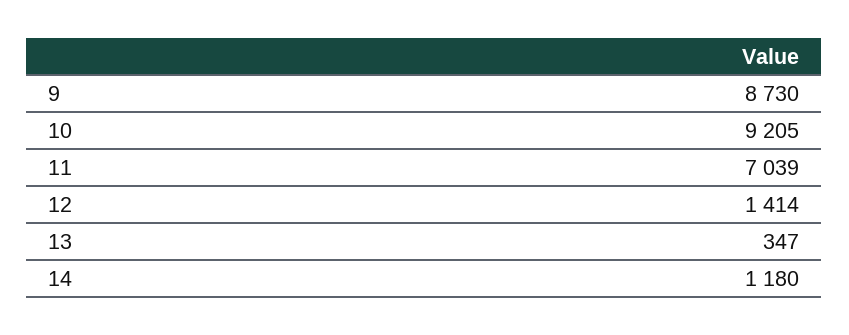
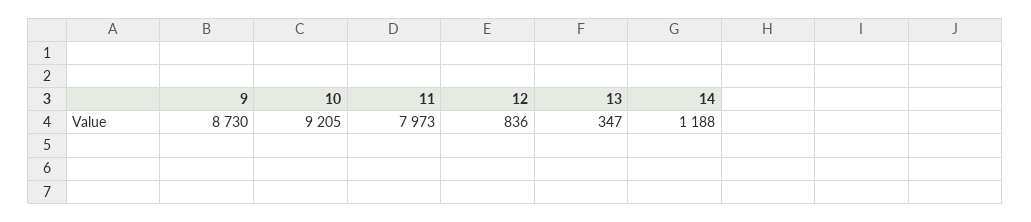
  {
    "9": 8730,
    "10": 9205,
-   "11": 7039,
+   "11": 7973,
-   "12": 1414,
+   "12": 836,
    "13": 347,
-   "14": 1180
+   "14": 1188
  }

